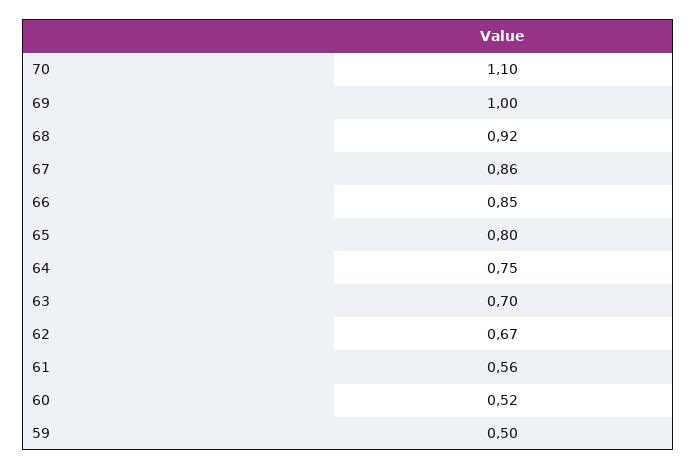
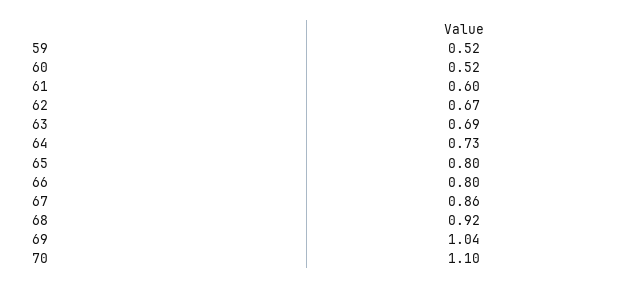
  {
    "70": 1.1,
-   "69": 1,
+   "69": 1.04,
    "68": 0.92,
    "67": 0.86,
-   "66": 0.85,
+   "66": 0.8,
    "65": 0.8,
-   "64": 0.75,
+   "64": 0.73,
-   "63": 0.7,
+   "63": 0.69,
    "62": 0.67,
-   "61": 0.56,
+   "61": 0.6,
    "60": 0.52,
-   "59": 0.5
+   "59": 0.52
  }

